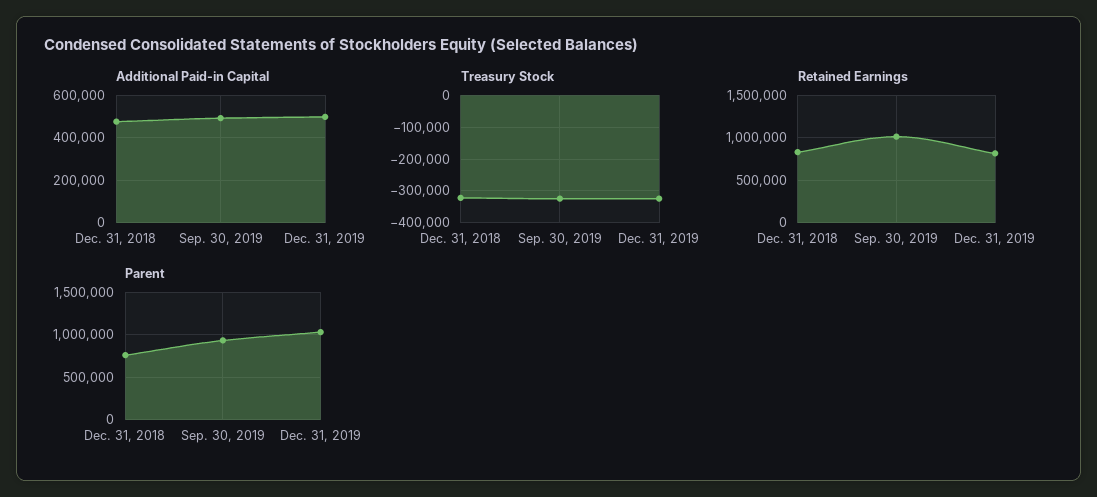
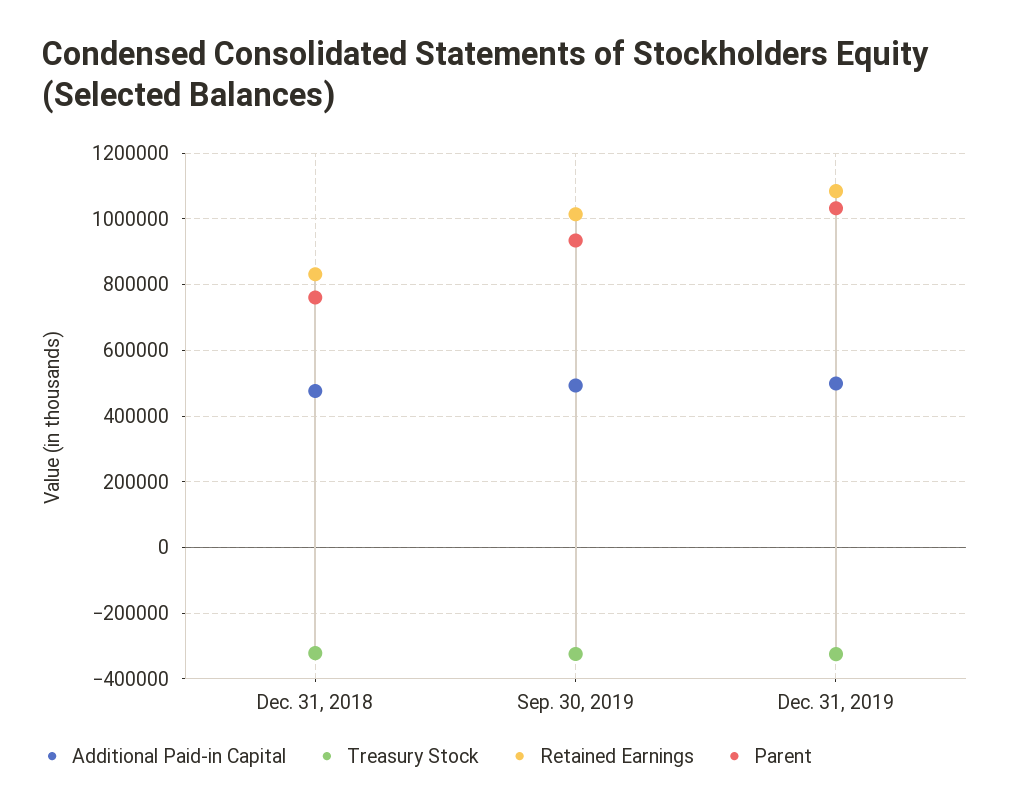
  {
    "Additional Paid-in Capital": {
      "Dec. 31, 2018": 480000,
      "Sep. 30, 2019": 500000,
      "Dec. 31, 2019": 500000
    },
    "Treasury Stock": {
      "Dec. 31, 2018": -320000,
      "Sep. 30, 2019": -320000,
      "Dec. 31, 2019": -320000
    },
    "Retained Earnings": {
      "Dec. 31, 2018": 840000,
      "Sep. 30, 2019": 1020000,
-     "Dec. 31, 2019": 800000
+     "Dec. 31, 2019": 1080000
    },
    "Parent": {
      "Dec. 31, 2018": 760000,
      "Sep. 30, 2019": 940000,
      "Dec. 31, 2019": 1040000
    }
  }

